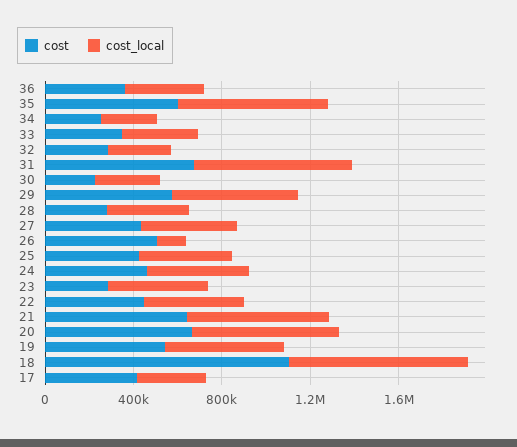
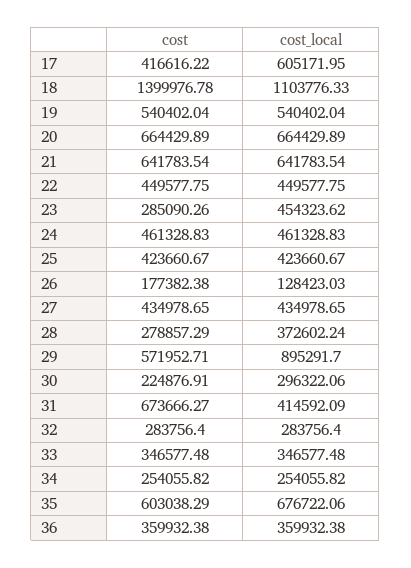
  {
    "cost": {
      "36": 359932.38,
      "35": 603038.29,
      "34": 254055.82,
      "33": 346577.48,
      "32": 283756.4,
      "31": 673666.27,
      "30": 224876.91,
      "29": 571952.71,
      "28": 278857.29,
      "27": 434978.65,
-     "26": 500000,
+     "26": 177382.38,
      "25": 423660.67,
      "24": 461328.83,
      "23": 285090.26,
      "22": 449577.75,
      "21": 641783.54,
      "20": 664429.89,
      "19": 540402.04,
-     "18": 1100000,
+     "18": 1399976.78,
      "17": 416616.22
    },
    "cost_local": {
      "36": 359932.38,
      "35": 676722.06,
      "34": 254055.82,
      "33": 346577.48,
      "32": 283756.4,
-     "31": 700000,
+     "31": 414592.09,
      "30": 296322.06,
-     "29": 600000,
+     "29": 895291.7,
      "28": 372602.24,
      "27": 434978.65,
      "26": 128423.03,
      "25": 423660.67,
      "24": 461328.83,
      "23": 454323.62,
      "22": 449577.75,
      "21": 641783.54,
      "20": 664429.89,
      "19": 540402.04,
-     "18": 800000,
+     "18": 1103776.33,
-     "17": 300000
+     "17": 605171.95
    }
  }

